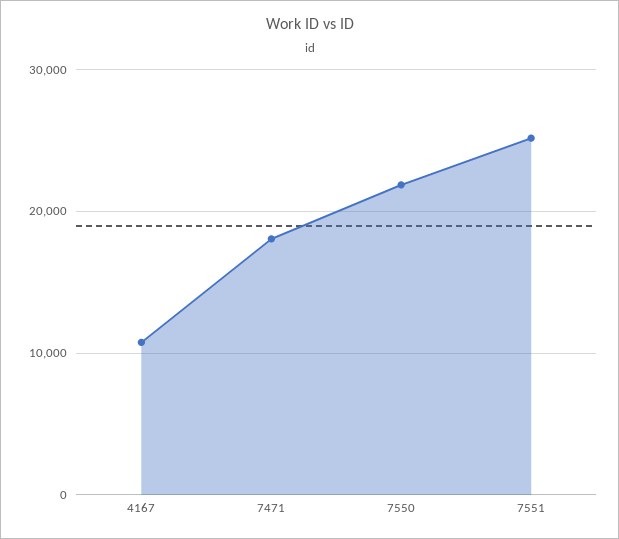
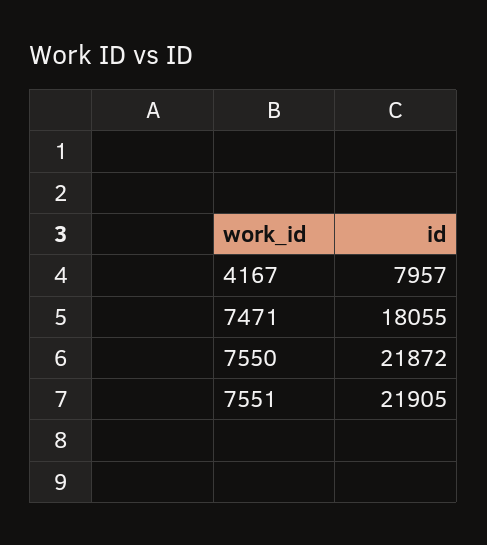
  {
-   "4167": 11000,
+   "4167": 7957,
    "7471": 18055,
    "7550": 21872,
-   "7551": 25000
+   "7551": 21905
  }

